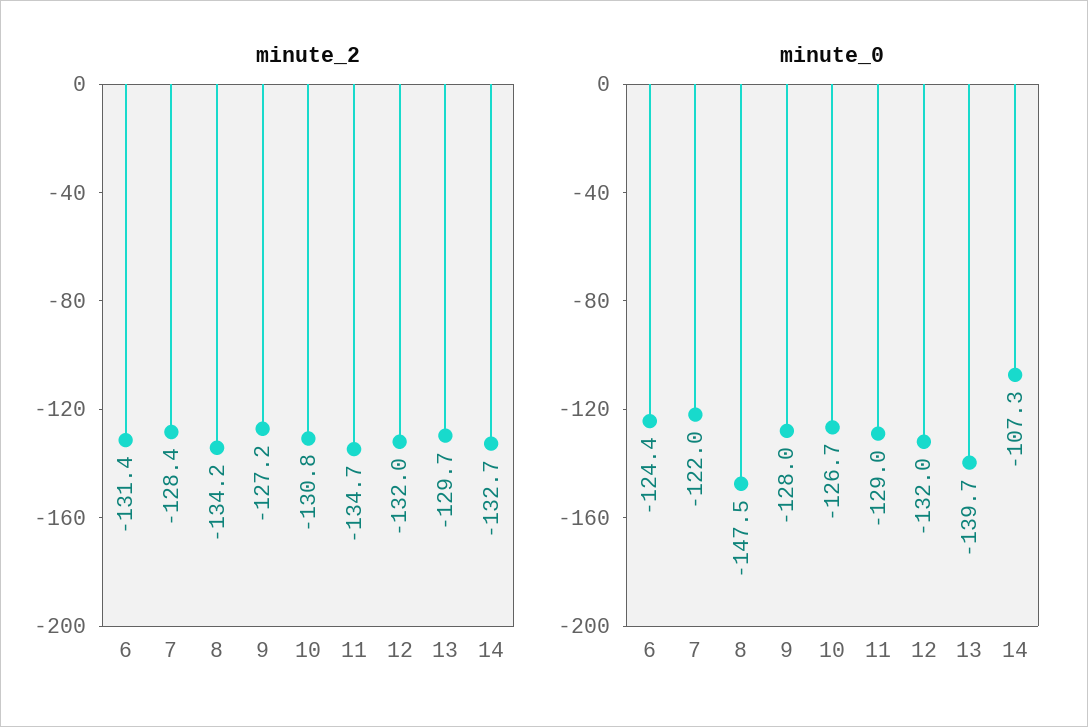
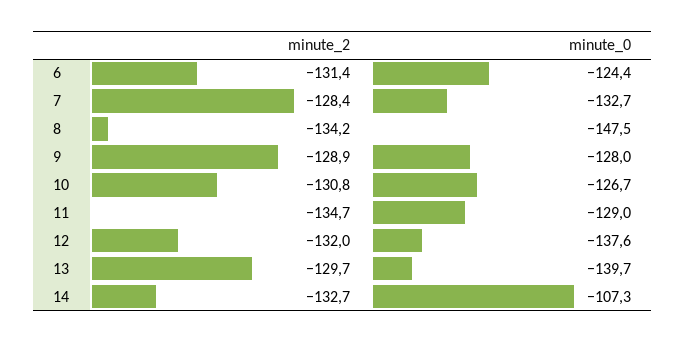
  {
    "minute_2": {
      "6": -131.4,
      "7": -128.4,
      "8": -134.2,
-     "9": -127.2,
+     "9": -128.9,
      "10": -130.8,
      "11": -134.7,
      "12": -132,
      "13": -129.7,
      "14": -132.7
    },
    "minute_0": {
      "6": -124.4,
-     "7": -122,
+     "7": -132.7,
      "8": -147.5,
      "9": -128,
      "10": -126.7,
      "11": -129,
-     "12": -132,
+     "12": -137.6,
      "13": -139.7,
      "14": -107.3
    }
  }

